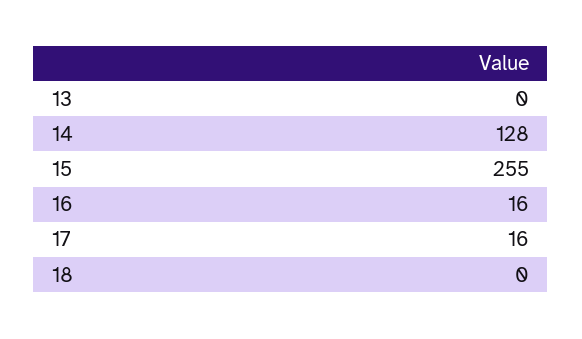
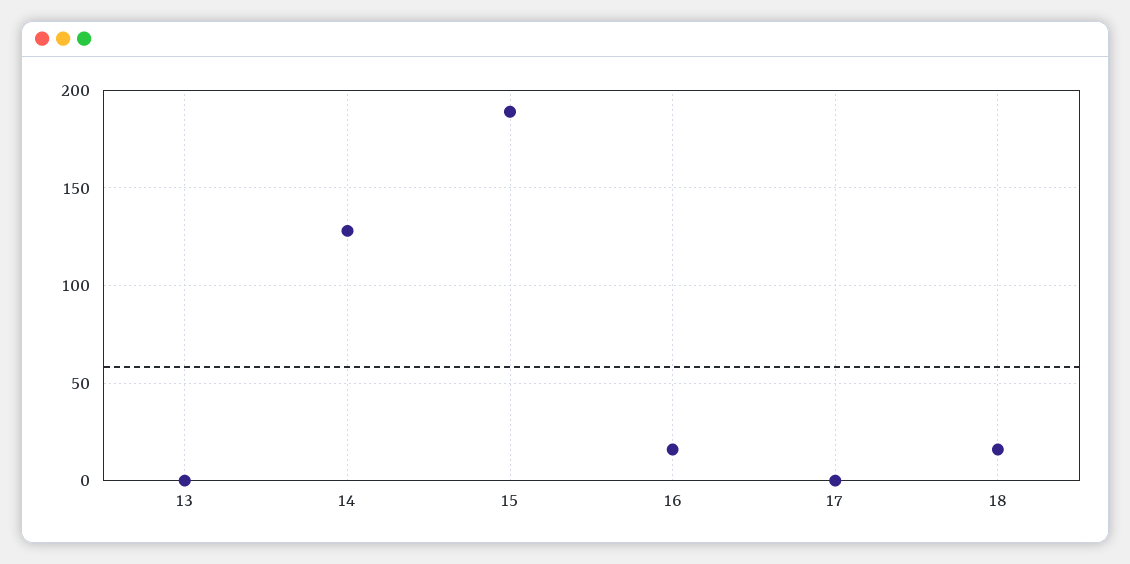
  {
    "13": 0,
    "14": 128,
-   "15": 255,
+   "15": 190,
    "16": 16,
-   "17": 16,
+   "17": 0,
-   "18": 0
+   "18": 15
  }

